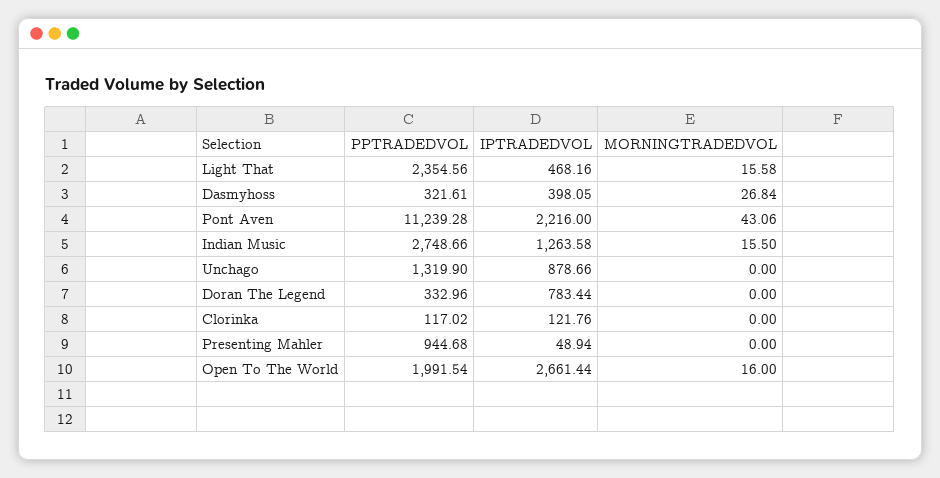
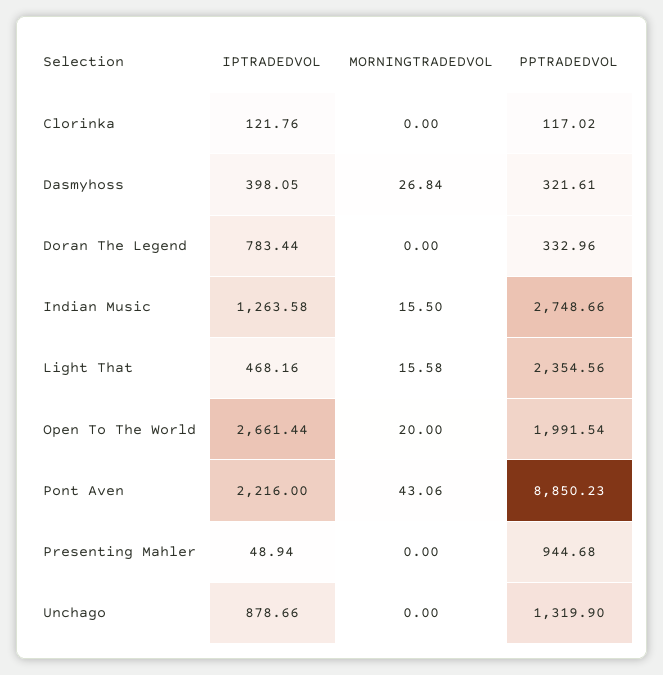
  {
    "PPTRADEDVOL": {
      "Light That": 2354.56,
      "Dasmyhoss": 321.61,
-     "Pont Aven": 11239.28,
+     "Pont Aven": 8850.23,
      "Indian Music": 2748.66,
      "Unchago": 1319.9,
      "Doran The Legend": 332.96,
      "Clorinka": 117.02,
      "Presenting Mahler": 944.68,
      "Open To The World": 1991.54
    },
    "IPTRADEDVOL": {
      "Light That": 468.16,
      "Dasmyhoss": 398.05,
      "Pont Aven": 2216,
      "Indian Music": 1263.58,
      "Unchago": 878.66,
      "Doran The Legend": 783.44,
      "Clorinka": 121.76,
      "Presenting Mahler": 48.94,
      "Open To The World": 2661.44
    },
    "MORNINGTRADEDVOL": {
      "Light That": 15.58,
      "Dasmyhoss": 26.84,
      "Pont Aven": 43.06,
      "Indian Music": 15.5,
      "Unchago": 0,
      "Doran The Legend": 0,
      "Clorinka": 0,
      "Presenting Mahler": 0,
-     "Open To The World": 16
+     "Open To The World": 20
    }
  }

